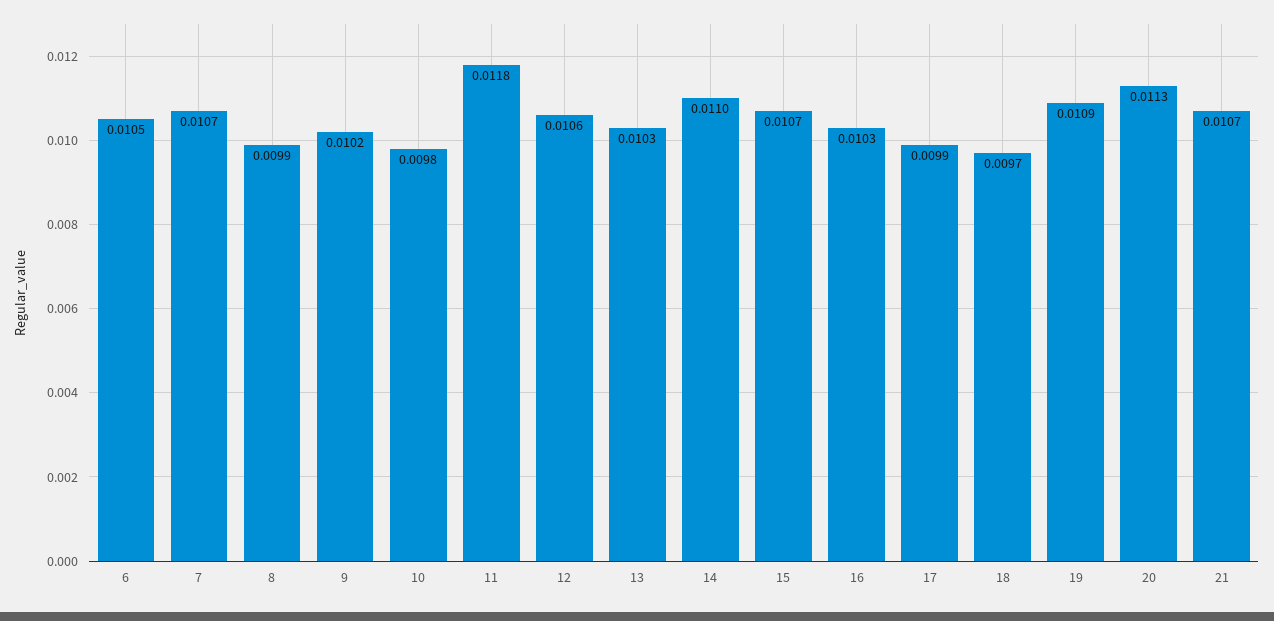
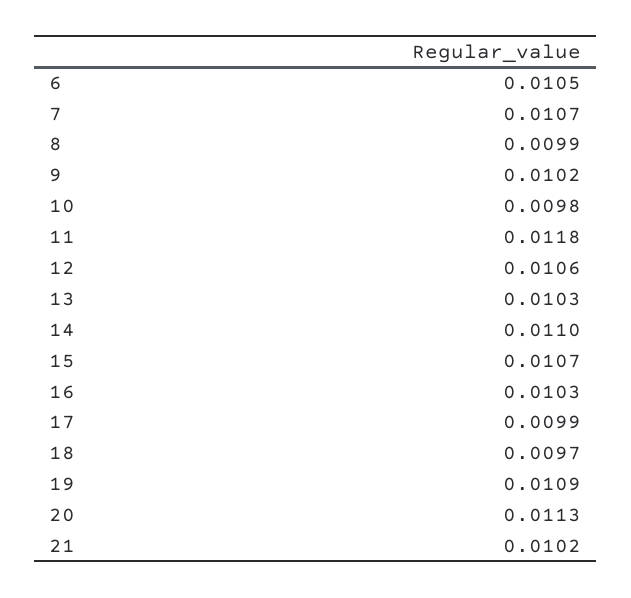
  {
    "6": 0.0105,
    "7": 0.0107,
    "8": 0.0099,
    "9": 0.0102,
    "10": 0.0098,
    "11": 0.0118,
    "12": 0.0106,
    "13": 0.0103,
    "14": 0.011,
    "15": 0.0107,
    "16": 0.0103,
    "17": 0.0099,
    "18": 0.0097,
    "19": 0.0109,
    "20": 0.0113,
-   "21": 0.0107
+   "21": 0.0102
  }

